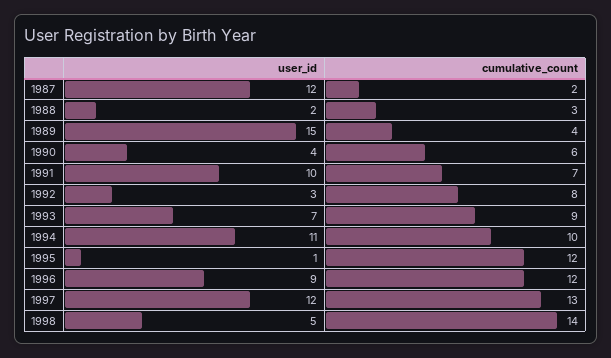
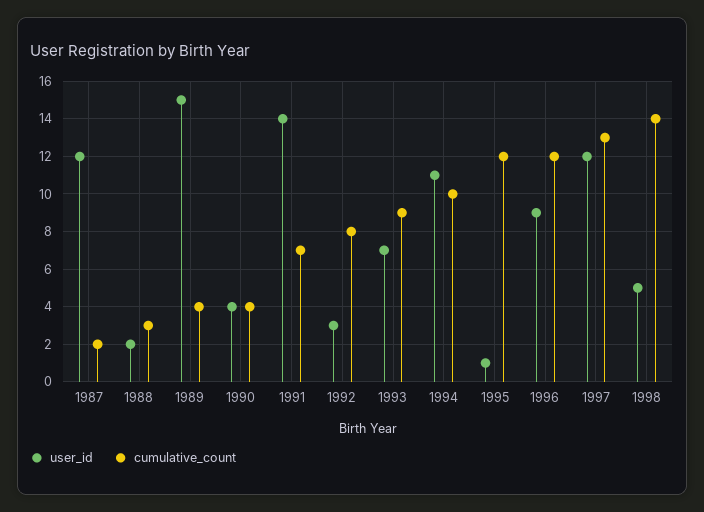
  {
    "user_id": {
      "1987": 12,
      "1988": 2,
      "1989": 15,
      "1990": 4,
-     "1991": 10,
+     "1991": 14,
      "1992": 3,
      "1993": 7,
      "1994": 11,
      "1995": 1,
      "1996": 9,
      "1997": 12,
      "1998": 5
    },
    "cumulative_count": {
      "1987": 2,
      "1988": 3,
      "1989": 4,
-     "1990": 6,
+     "1990": 4,
      "1991": 7,
      "1992": 8,
      "1993": 9,
      "1994": 10,
      "1995": 12,
      "1996": 12,
      "1997": 13,
      "1998": 14
    }
  }

